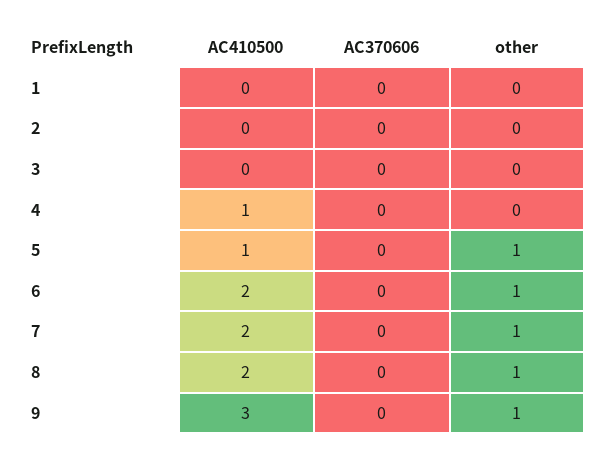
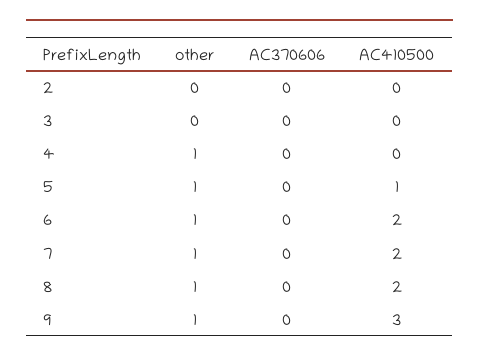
  {
    "AC410500": {
-     "1": 0,
      "2": 0,
      "3": 0,
-     "4": 1,
+     "4": 0,
      "5": 1,
      "6": 2,
      "7": 2,
      "8": 2,
      "9": 3
    },
    "AC370606": {
-     "1": 0,
      "2": 0,
      "3": 0,
      "4": 0,
      "5": 0,
      "6": 0,
      "7": 0,
      "8": 0,
      "9": 0
    },
    "other": {
-     "1": 0,
      "2": 0,
      "3": 0,
-     "4": 0,
+     "4": 1,
      "5": 1,
      "6": 1,
      "7": 1,
      "8": 1,
      "9": 1
    }
  }

